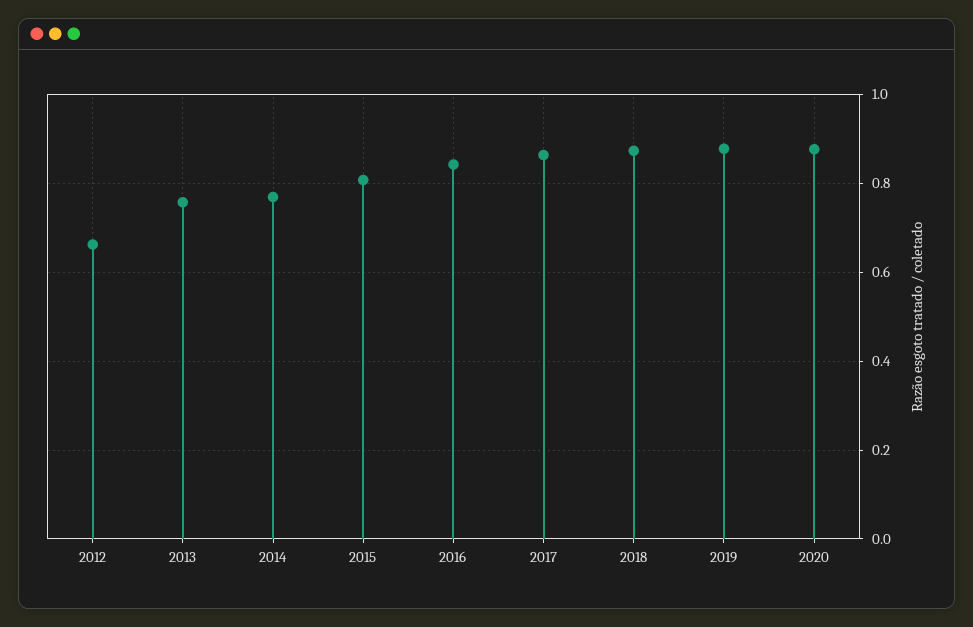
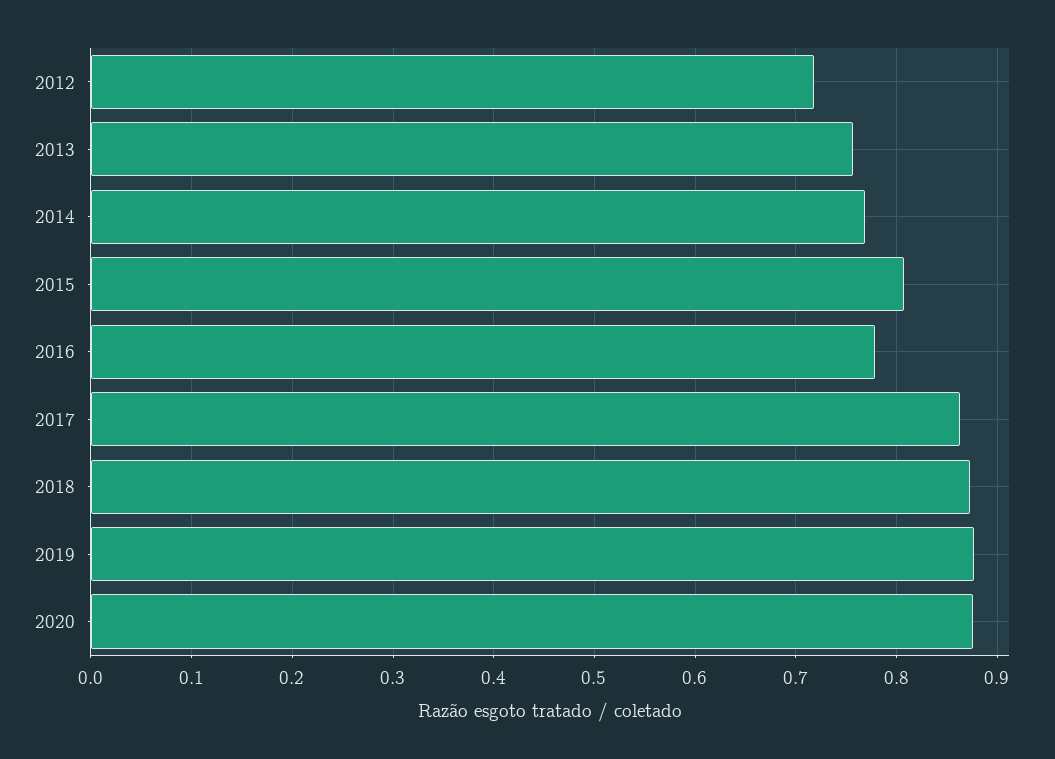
  {
-   "2012": 0.66,
+   "2012": 0.72,
    "2013": 0.76,
    "2014": 0.77,
    "2015": 0.81,
-   "2016": 0.84,
+   "2016": 0.78,
    "2017": 0.86,
    "2018": 0.87,
    "2019": 0.88,
    "2020": 0.88
  }

